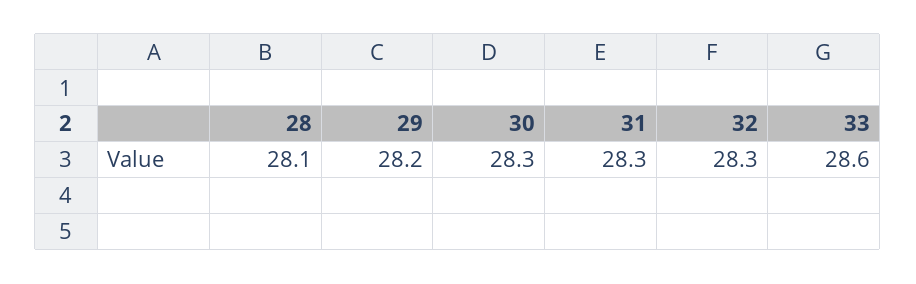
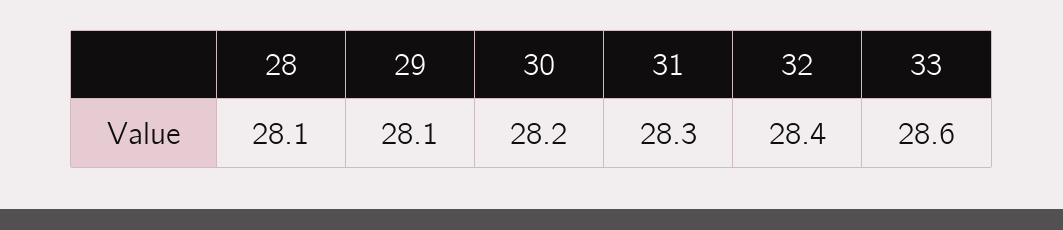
  {
    "28": 28.1,
-   "29": 28.2,
+   "29": 28.1,
-   "30": 28.3,
+   "30": 28.2,
    "31": 28.3,
-   "32": 28.3,
+   "32": 28.4,
    "33": 28.6
  }

